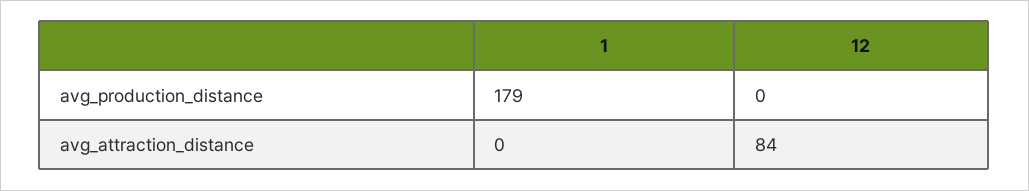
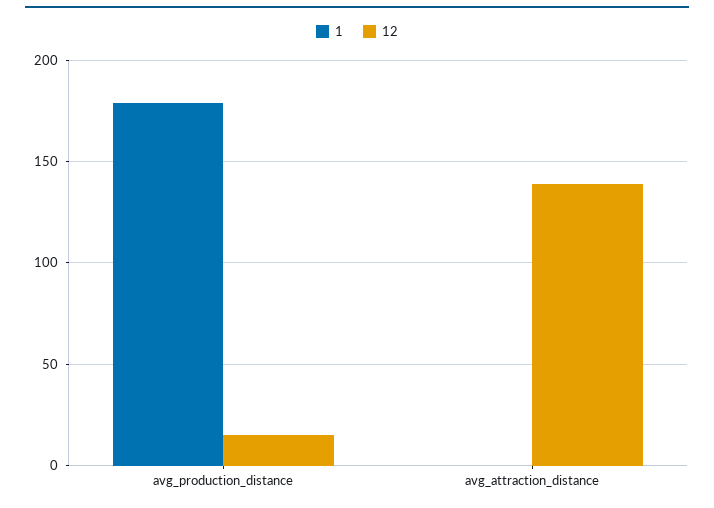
  {
    "1": {
      "avg_production_distance": 179,
      "avg_attraction_distance": 0
    },
    "12": {
-     "avg_production_distance": 0,
+     "avg_production_distance": 15,
-     "avg_attraction_distance": 84
+     "avg_attraction_distance": 140
    }
  }

